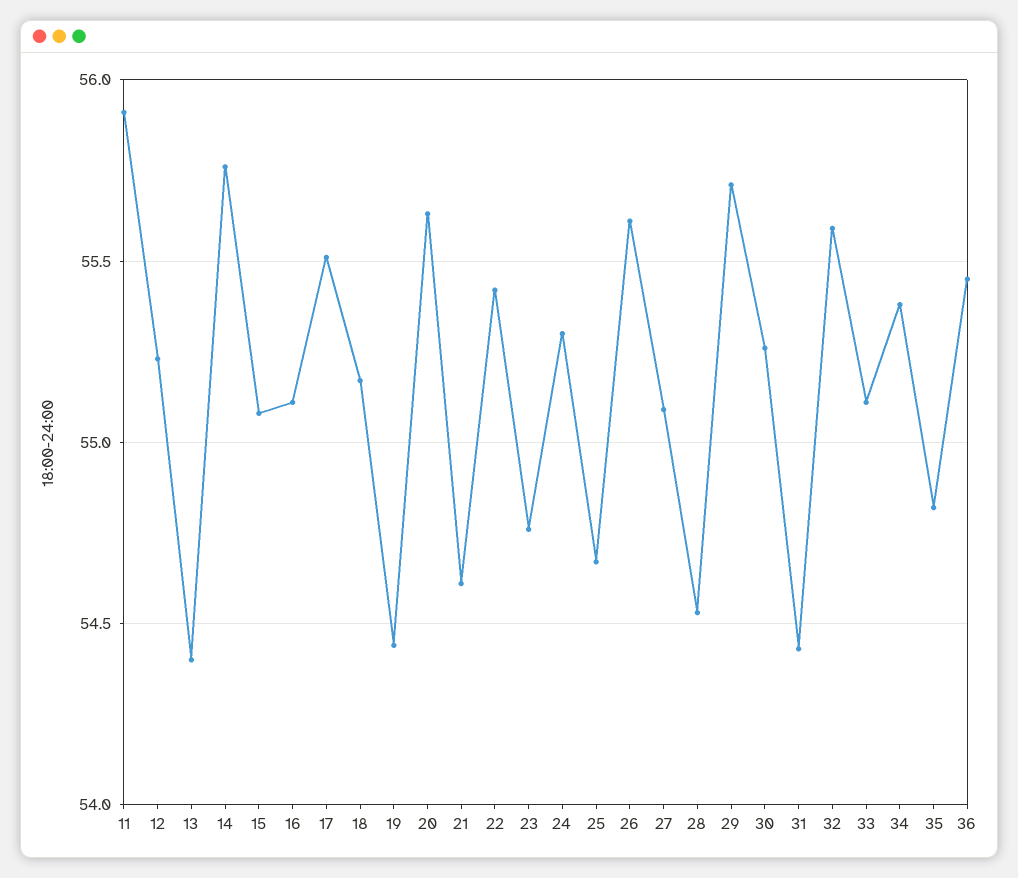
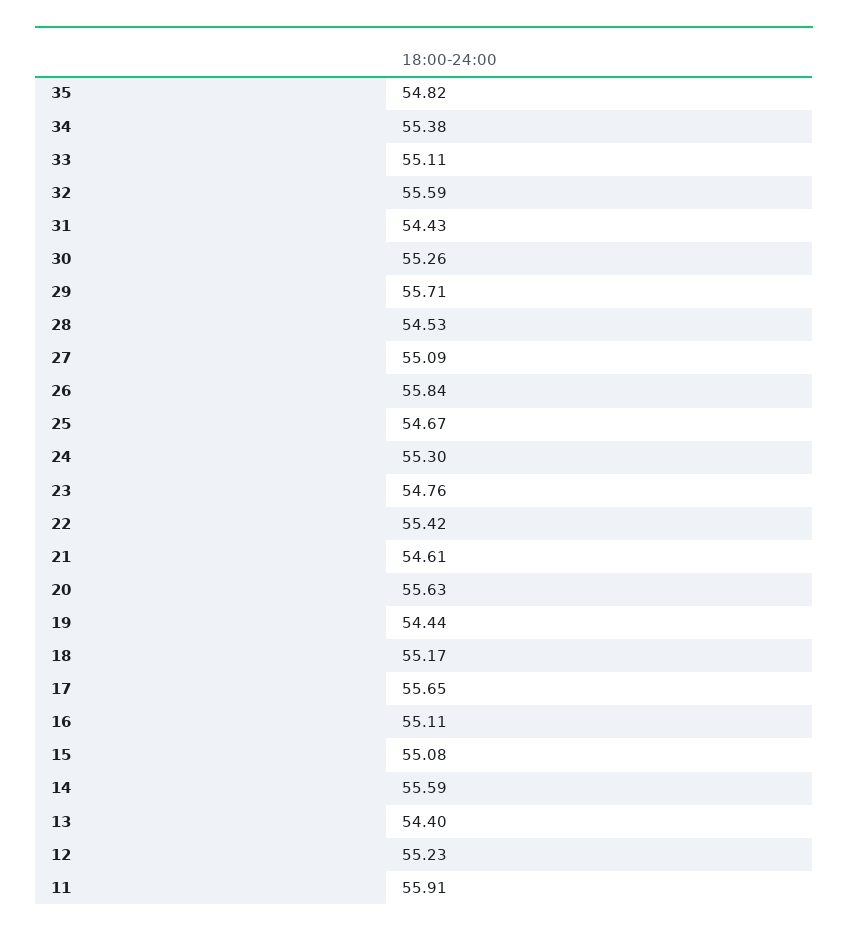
  {
    "11": 55.91,
    "12": 55.23,
    "13": 54.4,
-   "14": 55.75,
+   "14": 55.59,
    "15": 55.08,
    "16": 55.11,
-   "17": 55.5,
+   "17": 55.65,
    "18": 55.17,
    "19": 54.44,
    "20": 55.63,
    "21": 54.61,
    "22": 55.42,
    "23": 54.76,
    "24": 55.3,
    "25": 54.67,
-   "26": 55.6,
+   "26": 55.84,
    "27": 55.09,
    "28": 54.53,
    "29": 55.71,
    "30": 55.26,
    "31": 54.43,
    "32": 55.59,
    "33": 55.11,
    "34": 55.38,
-   "35": 54.82,
+   "35": 54.82
-   "36": 55.45
  }

